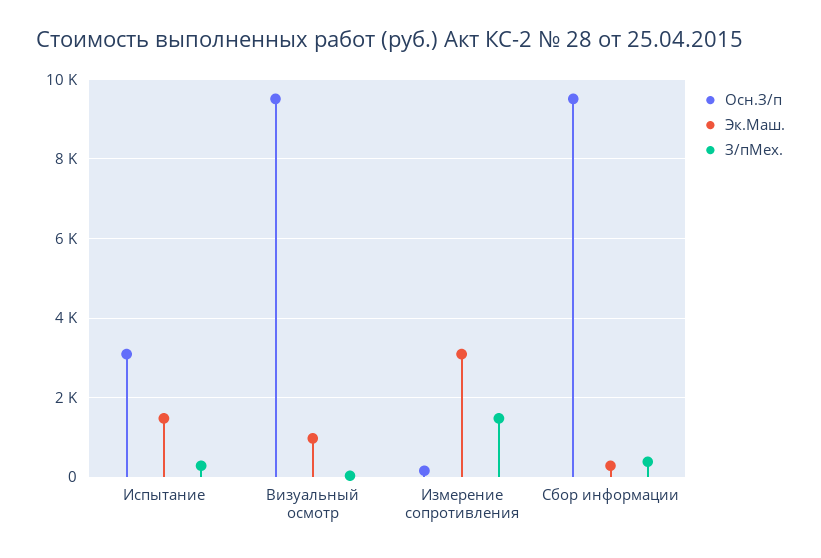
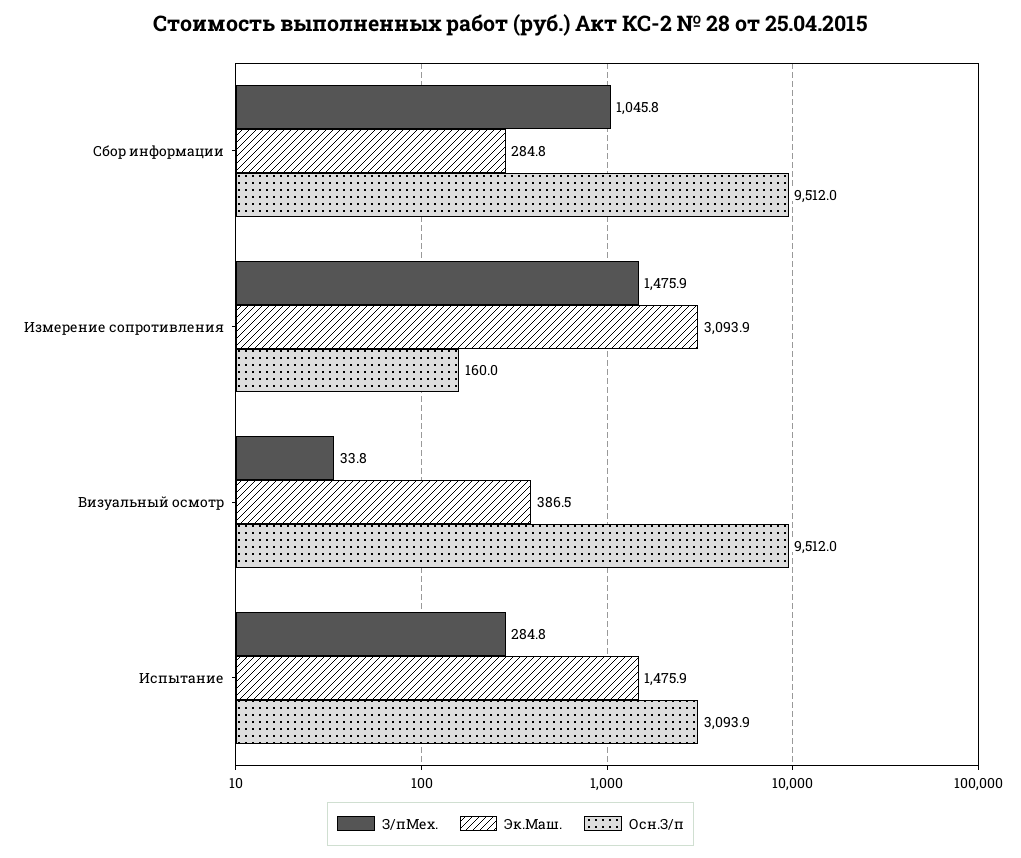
  {
    "Осн.З/п": {
      "Испытание": 3093.9,
      "Визуальный осмотр": 9512,
      "Измерение сопротивления": 160,
      "Сбор информации": 9512
    },
    "Эк.Маш.": {
      "Испытание": 1475.9,
-     "Визуальный осмотр": 1000,
+     "Визуальный осмотр": 386.5,
      "Измерение сопротивления": 3093.9,
      "Сбор информации": 284.8
    },
    "З/пМех.": {
      "Испытание": 284.8,
      "Визуальный осмотр": 33.8,
      "Измерение сопротивления": 1475.9,
-     "Сбор информации": 400
+     "Сбор информации": 1045.8
    }
  }

